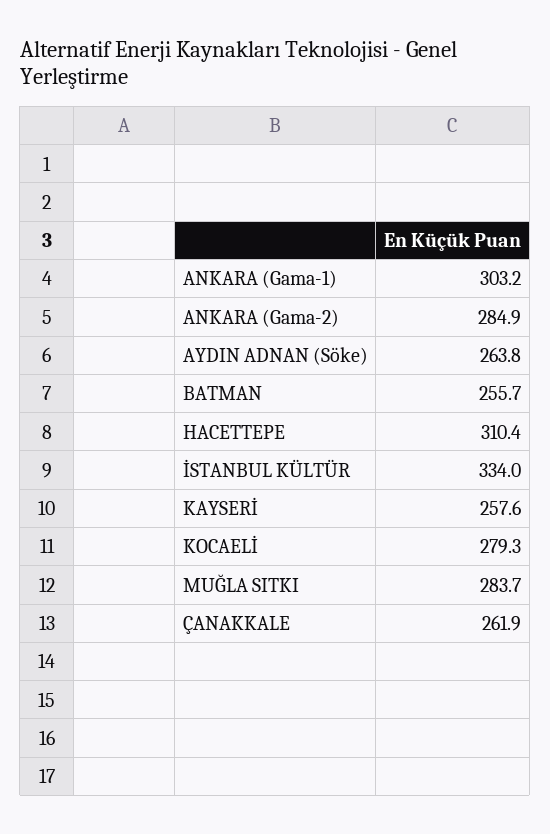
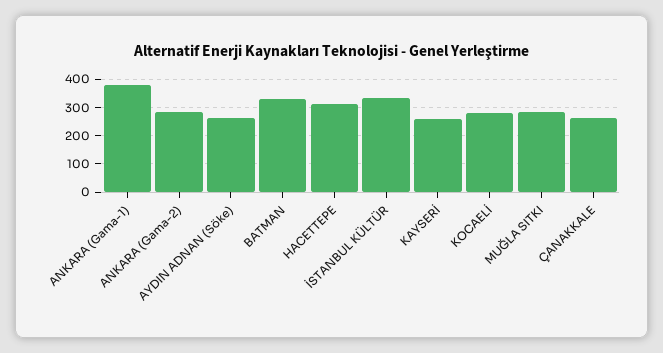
  {
-   "ANKARA (Gama-1)": 303.2,
+   "ANKARA (Gama-1)": 375,
    "ANKARA (Gama-2)": 284.9,
    "AYDIN ADNAN (Söke)": 263.8,
-   "BATMAN": 255.7,
+   "BATMAN": 325,
    "HACETTEPE": 310.4,
    "İSTANBUL KÜLTÜR": 334,
    "KAYSERİ": 257.6,
    "KOCAELİ": 279.3,
    "MUĞLA SITKI": 283.7,
    "ÇANAKKALE": 261.9
  }

